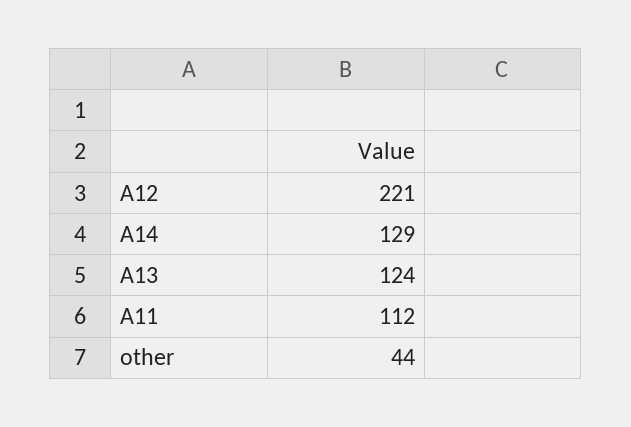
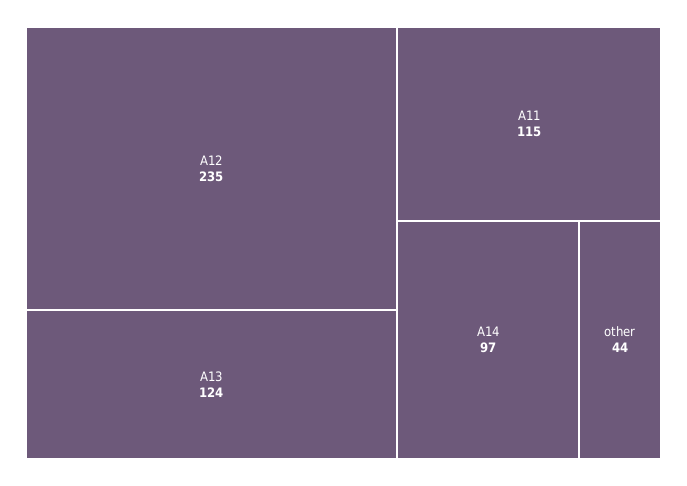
  {
-   "A12": 221,
+   "A12": 235,
-   "A14": 129,
+   "A14": 97,
    "A13": 124,
-   "A11": 112,
+   "A11": 115,
    "other": 44
  }

